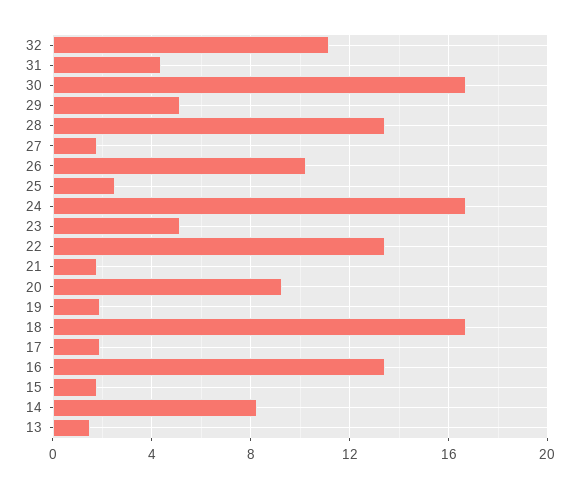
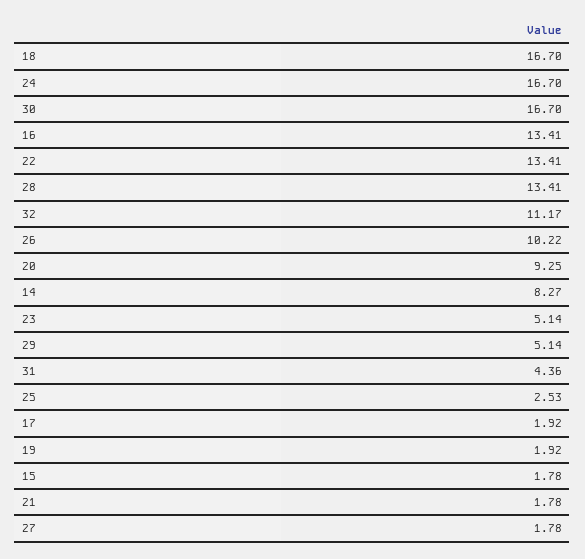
  {
    "32": 11.17,
    "31": 4.36,
    "30": 16.7,
    "29": 5.14,
    "28": 13.41,
    "27": 1.78,
    "26": 10.22,
    "25": 2.53,
    "24": 16.7,
    "23": 5.14,
    "22": 13.41,
    "21": 1.78,
    "20": 9.25,
    "19": 1.92,
    "18": 16.7,
    "17": 1.92,
    "16": 13.41,
    "15": 1.78,
-   "14": 8.27,
+   "14": 8.27
-   "13": 1.5
  }

